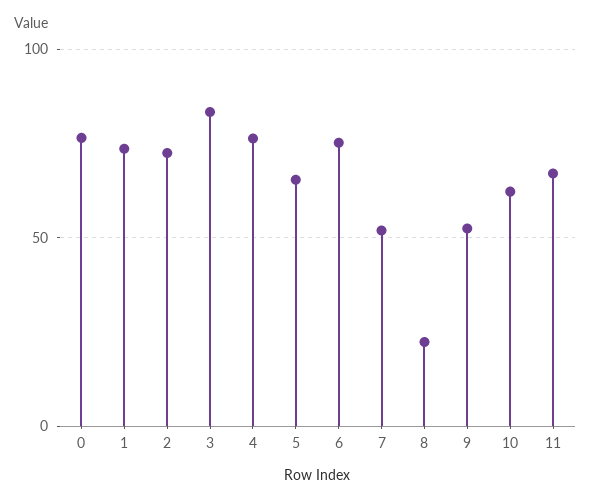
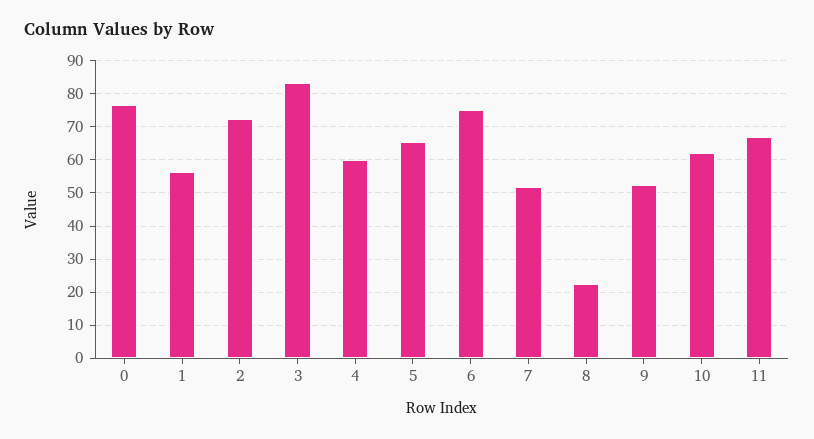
  {
    "0": 76,
-   "1": 75,
+   "1": 56,
    "2": 72,
    "3": 84,
-   "4": 75,
+   "4": 60,
    "5": 66,
    "6": 76,
    "7": 52,
    "8": 22,
    "9": 52,
    "10": 62,
    "11": 68
  }

